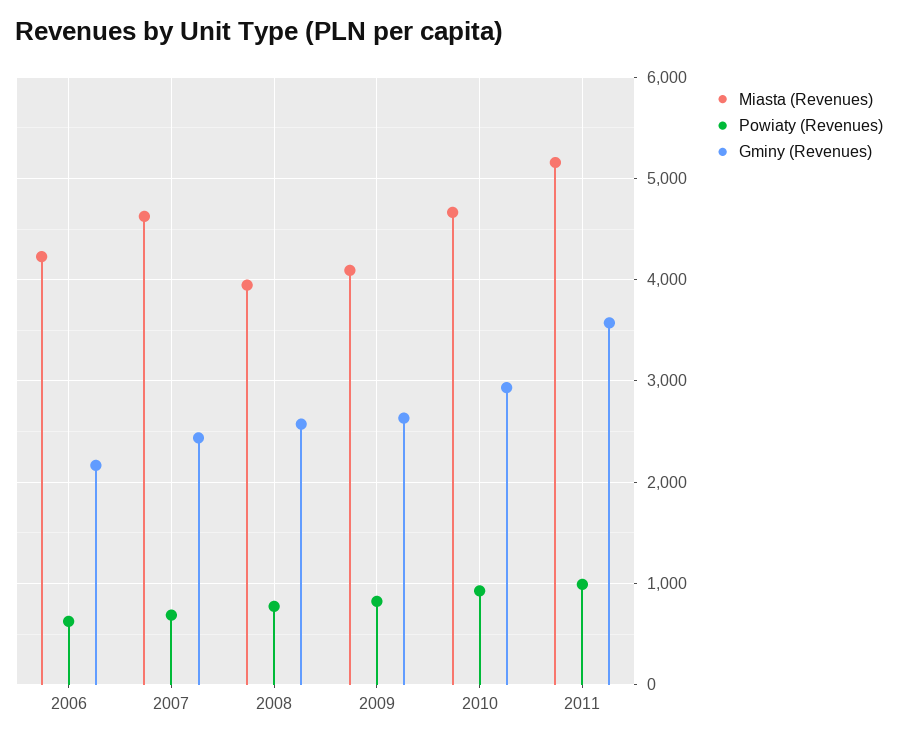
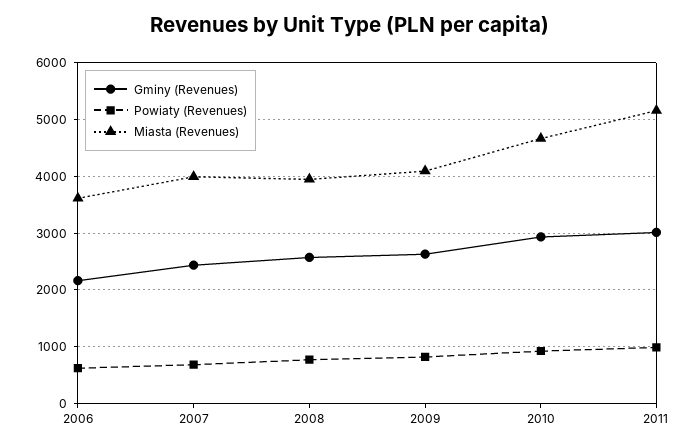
  {
    "Miasta (Revenues)": {
-     "2006": 4200,
+     "2006": 3600,
-     "2007": 4600,
+     "2007": 4000,
      "2008": 3900,
      "2009": 4100,
      "2010": 4700,
      "2011": 5200
    },
    "Powiaty (Revenues)": {
      "2006": 600,
      "2007": 700,
      "2008": 800,
      "2009": 800,
      "2010": 900,
      "2011": 1000
    },
    "Gminy (Revenues)": {
      "2006": 2200,
      "2007": 2400,
      "2008": 2600,
      "2009": 2600,
      "2010": 2900,
-     "2011": 3600
+     "2011": 3000
    }
  }

